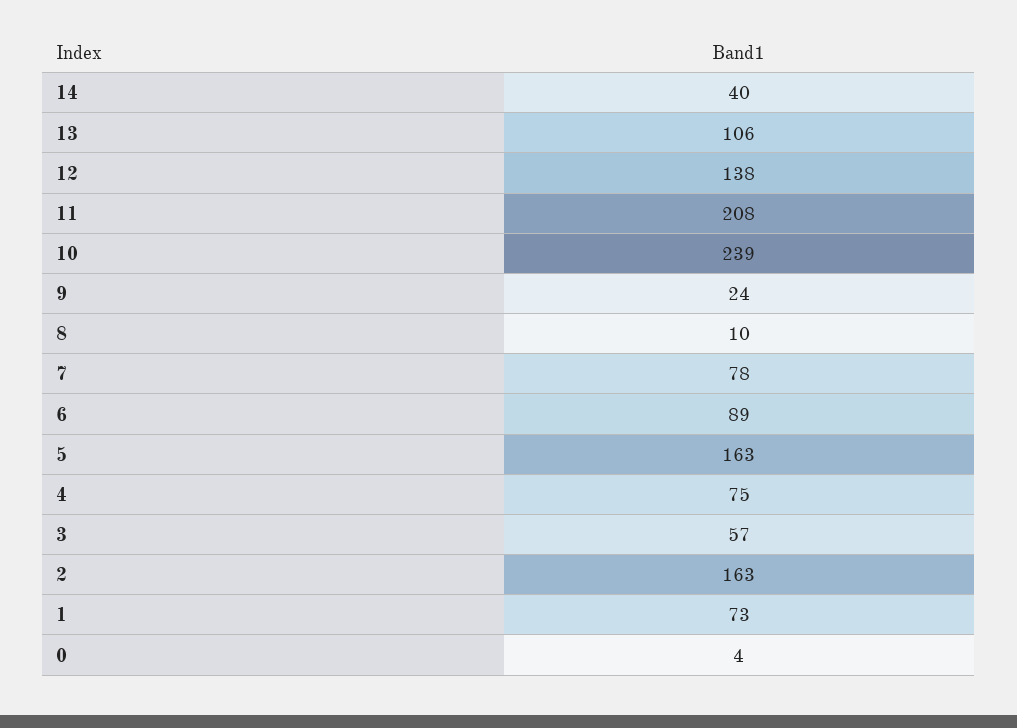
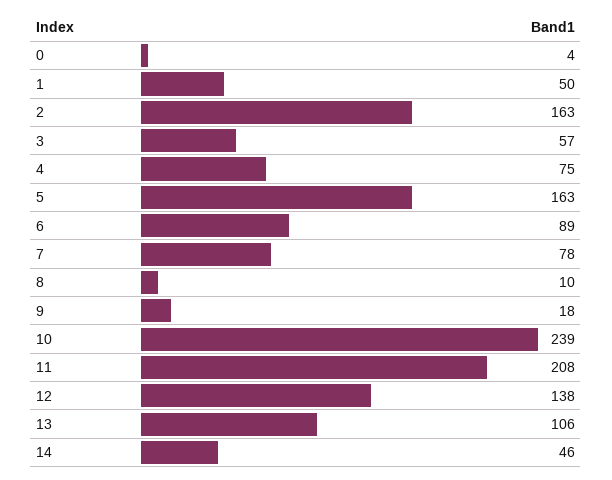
  {
-   "14": 40,
+   "14": 46,
    "13": 106,
    "12": 138,
    "11": 208,
    "10": 239,
-   "9": 24,
+   "9": 18,
    "8": 10,
    "7": 78,
    "6": 89,
    "5": 163,
    "4": 75,
    "3": 57,
    "2": 163,
-   "1": 73,
+   "1": 50,
    "0": 4
  }

